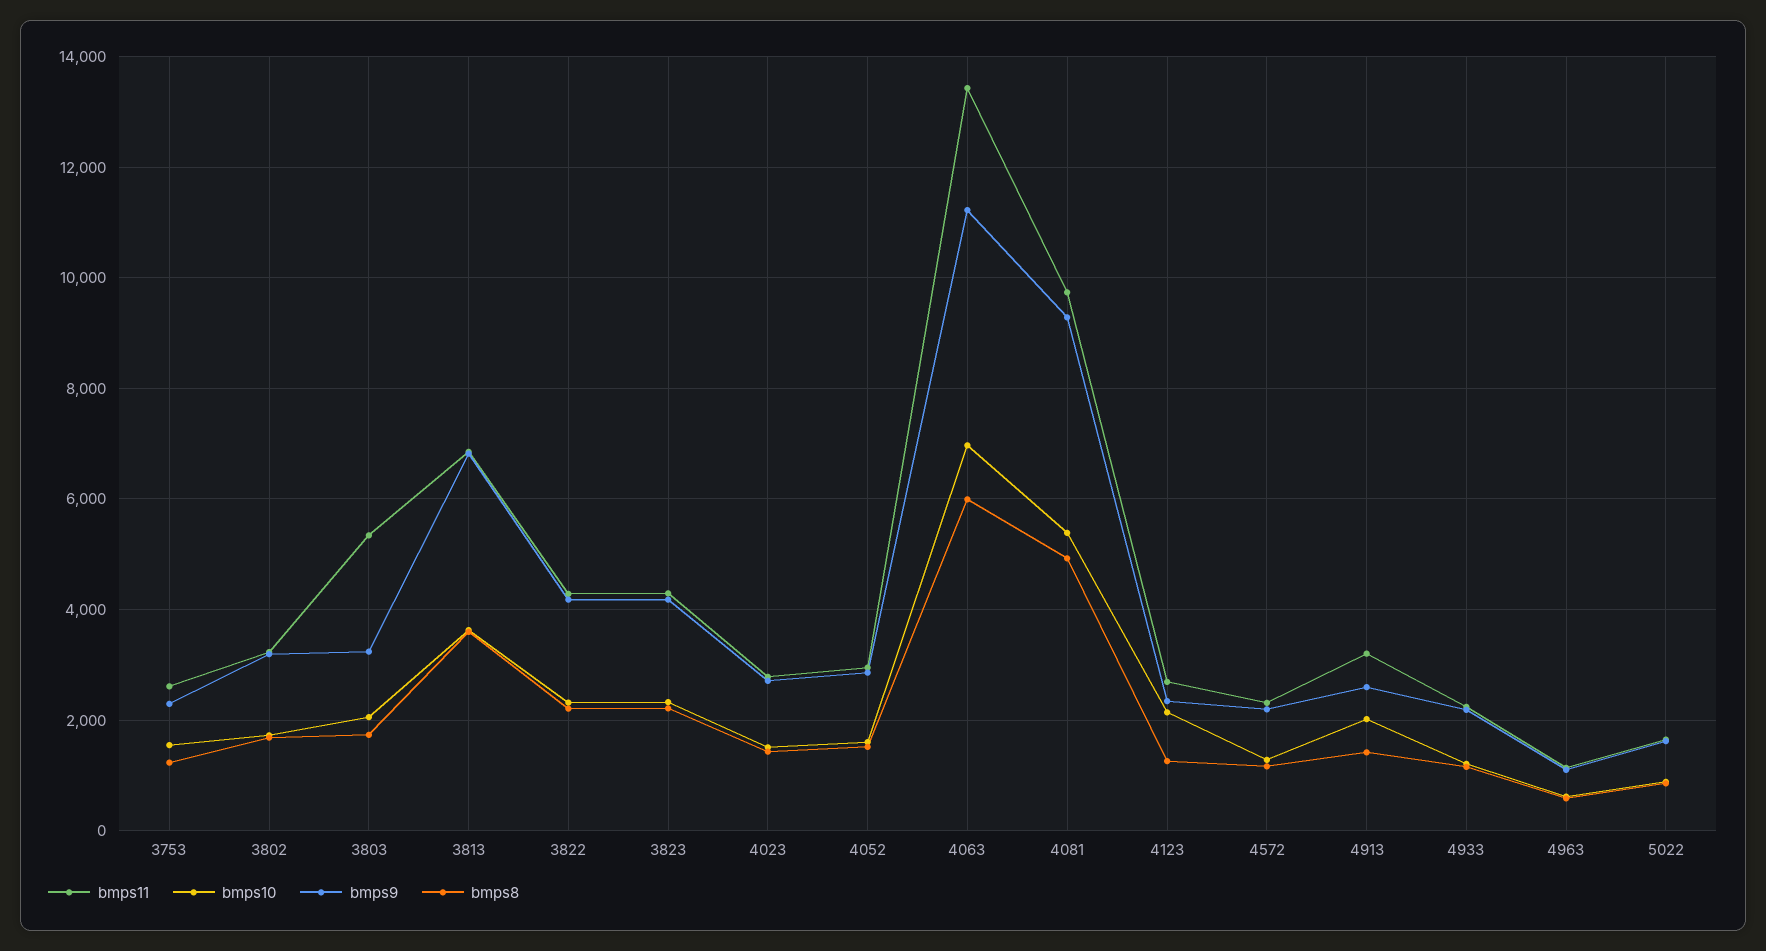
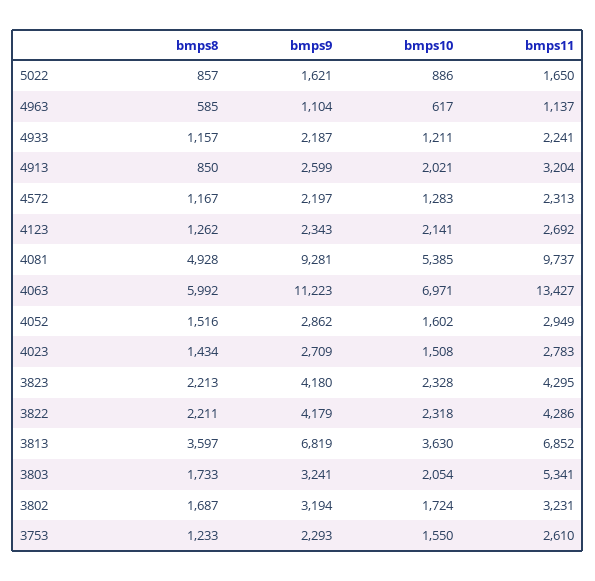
  {
    "bmps11": {
      "3753": 2610,
      "3802": 3231,
      "3803": 5341,
      "3813": 6852,
      "3822": 4286,
      "3823": 4295,
      "4023": 2783,
      "4052": 2949,
      "4063": 13427,
      "4081": 9737,
      "4123": 2692,
      "4572": 2313,
      "4913": 3204,
      "4933": 2241,
      "4963": 1137,
      "5022": 1650
    },
    "bmps10": {
      "3753": 1550,
      "3802": 1724,
      "3803": 2054,
      "3813": 3630,
      "3822": 2318,
      "3823": 2328,
      "4023": 1508,
      "4052": 1602,
      "4063": 6971,
      "4081": 5385,
      "4123": 2141,
      "4572": 1283,
      "4913": 2021,
      "4933": 1211,
      "4963": 617,
      "5022": 886
    },
    "bmps9": {
      "3753": 2293,
      "3802": 3194,
      "3803": 3241,
      "3813": 6819,
      "3822": 4179,
      "3823": 4180,
      "4023": 2709,
      "4052": 2862,
      "4063": 11223,
      "4081": 9281,
      "4123": 2343,
      "4572": 2197,
      "4913": 2599,
      "4933": 2187,
      "4963": 1104,
      "5022": 1621
    },
    "bmps8": {
      "3753": 1233,
      "3802": 1687,
      "3803": 1733,
      "3813": 3597,
      "3822": 2211,
      "3823": 2213,
      "4023": 1434,
      "4052": 1516,
      "4063": 5992,
      "4081": 4928,
      "4123": 1262,
      "4572": 1167,
-     "4913": 1400,
+     "4913": 850,
      "4933": 1157,
      "4963": 585,
      "5022": 857
    }
  }

